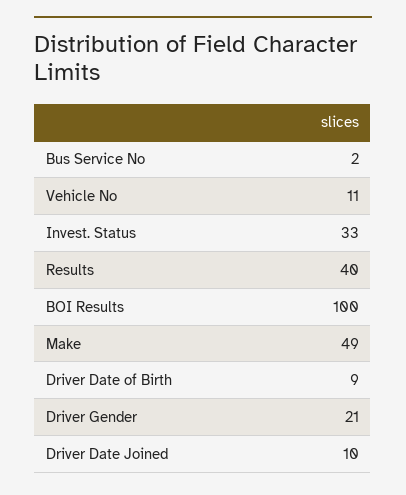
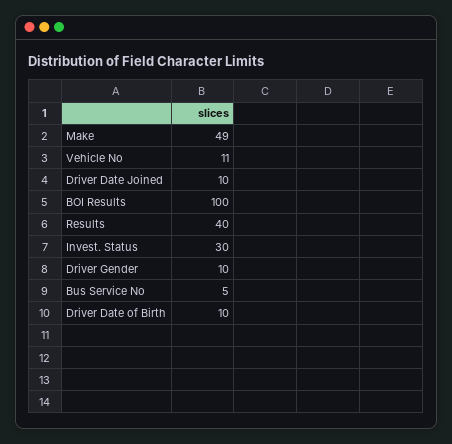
  {
-   "Bus Service No": 2,
+   "Bus Service No": 5,
    "Vehicle No": 11,
-   "Invest. Status": 33,
+   "Invest. Status": 30,
    "Results": 40,
    "BOI Results": 100,
    "Make": 49,
-   "Driver Date of Birth": 9,
+   "Driver Date of Birth": 10,
-   "Driver Gender": 21,
+   "Driver Gender": 10,
    "Driver Date Joined": 10
  }

